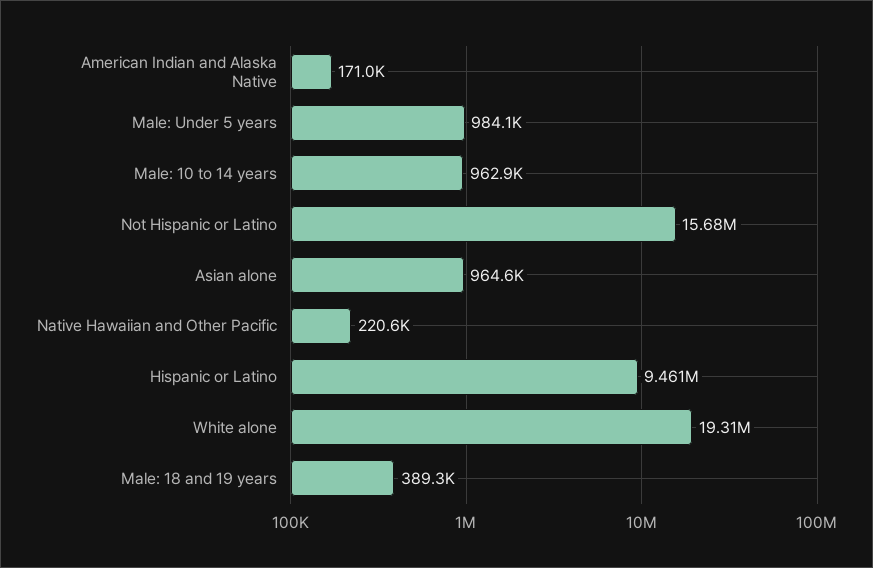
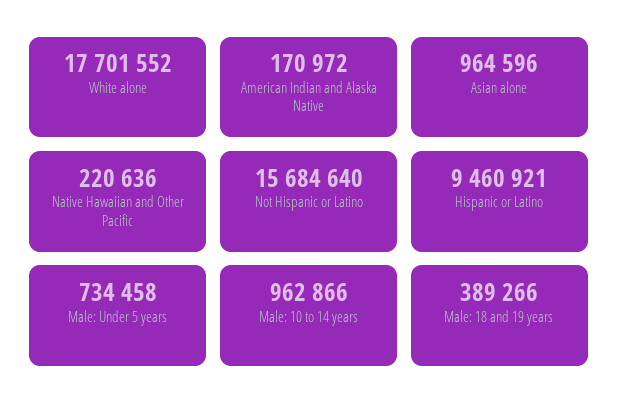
  {
    "American Indian and Alaska Native": 170972,
-   "Male: Under 5 years": 984100,
+   "Male: Under 5 years": 734458,
    "Male: 10 to 14 years": 962866,
    "Not Hispanic or Latino": 15684640,
    "Asian alone": 964596,
    "Native Hawaiian and Other Pacific": 220636,
    "Hispanic or Latino": 9460921,
-   "White alone": 19310000,
+   "White alone": 17701552,
    "Male: 18 and 19 years": 389266
  }

